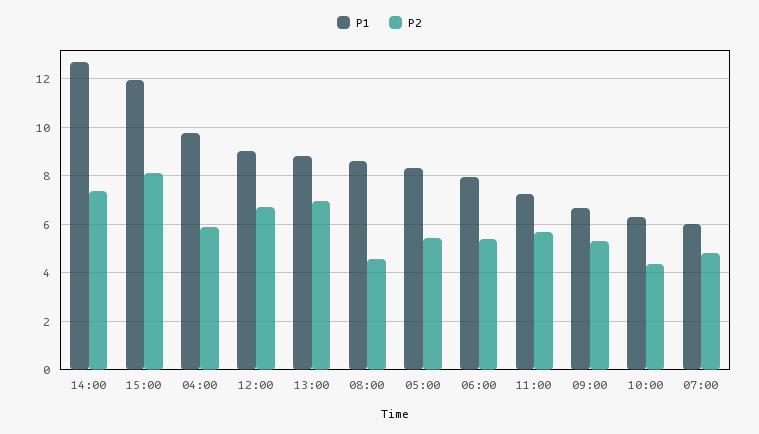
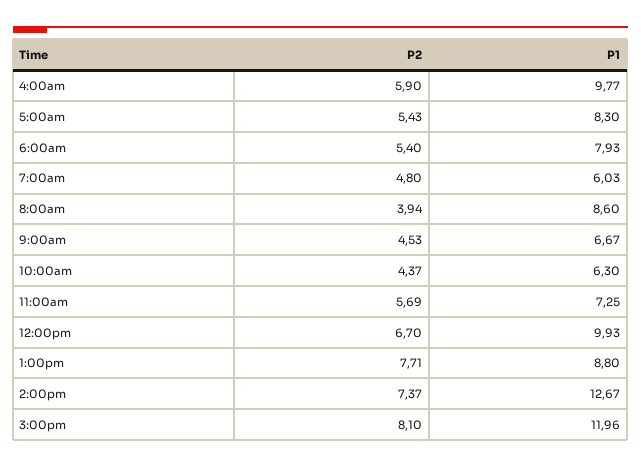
  {
    "P1": {
      "14:00": 12.67,
      "15:00": 11.96,
      "04:00": 9.77,
-     "12:00": 9,
+     "12:00": 9.93,
      "13:00": 8.8,
      "08:00": 8.6,
      "05:00": 8.3,
      "06:00": 7.93,
      "11:00": 7.25,
      "09:00": 6.67,
      "10:00": 6.3,
      "07:00": 6.03
    },
    "P2": {
      "14:00": 7.37,
      "15:00": 8.1,
      "04:00": 5.9,
      "12:00": 6.7,
-     "13:00": 7,
+     "13:00": 7.71,
-     "08:00": 4.5,
+     "08:00": 3.94,
      "05:00": 5.43,
      "06:00": 5.4,
      "11:00": 5.69,
-     "09:00": 5.25,
+     "09:00": 4.53,
      "10:00": 4.37,
      "07:00": 4.8
    }
  }

